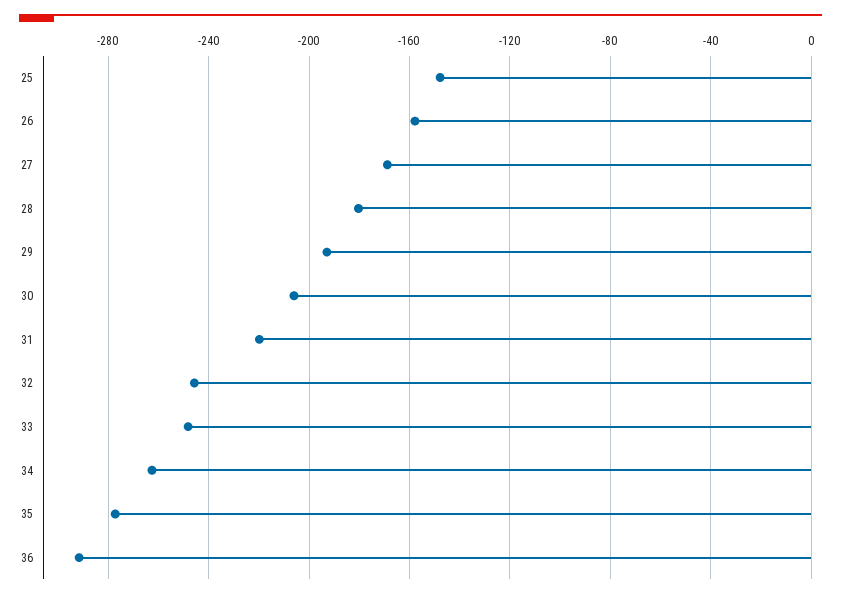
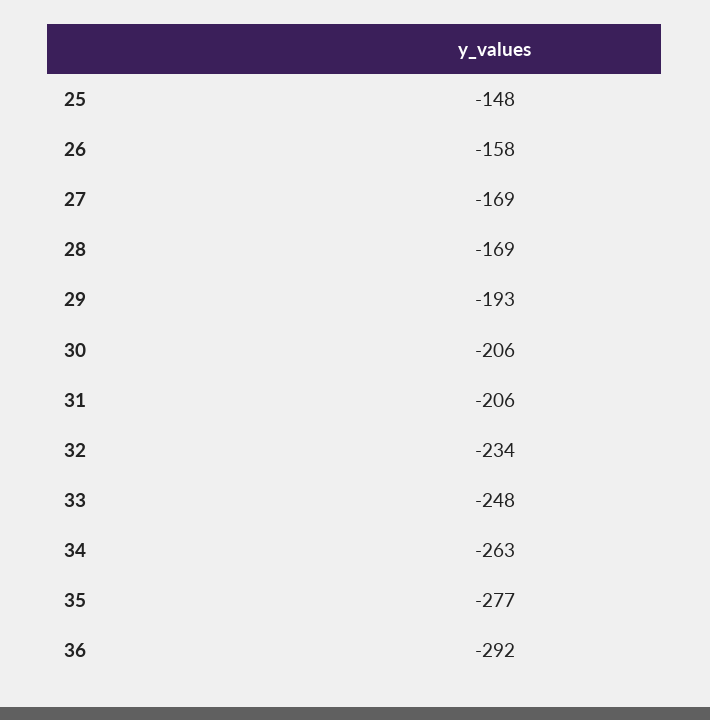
  {
    "25": -148,
    "26": -158,
    "27": -169,
-   "28": -180,
+   "28": -169,
    "29": -193,
    "30": -206,
-   "31": -220,
+   "31": -206,
-   "32": -245,
+   "32": -234,
    "33": -248,
    "34": -263,
    "35": -277,
    "36": -292
  }

